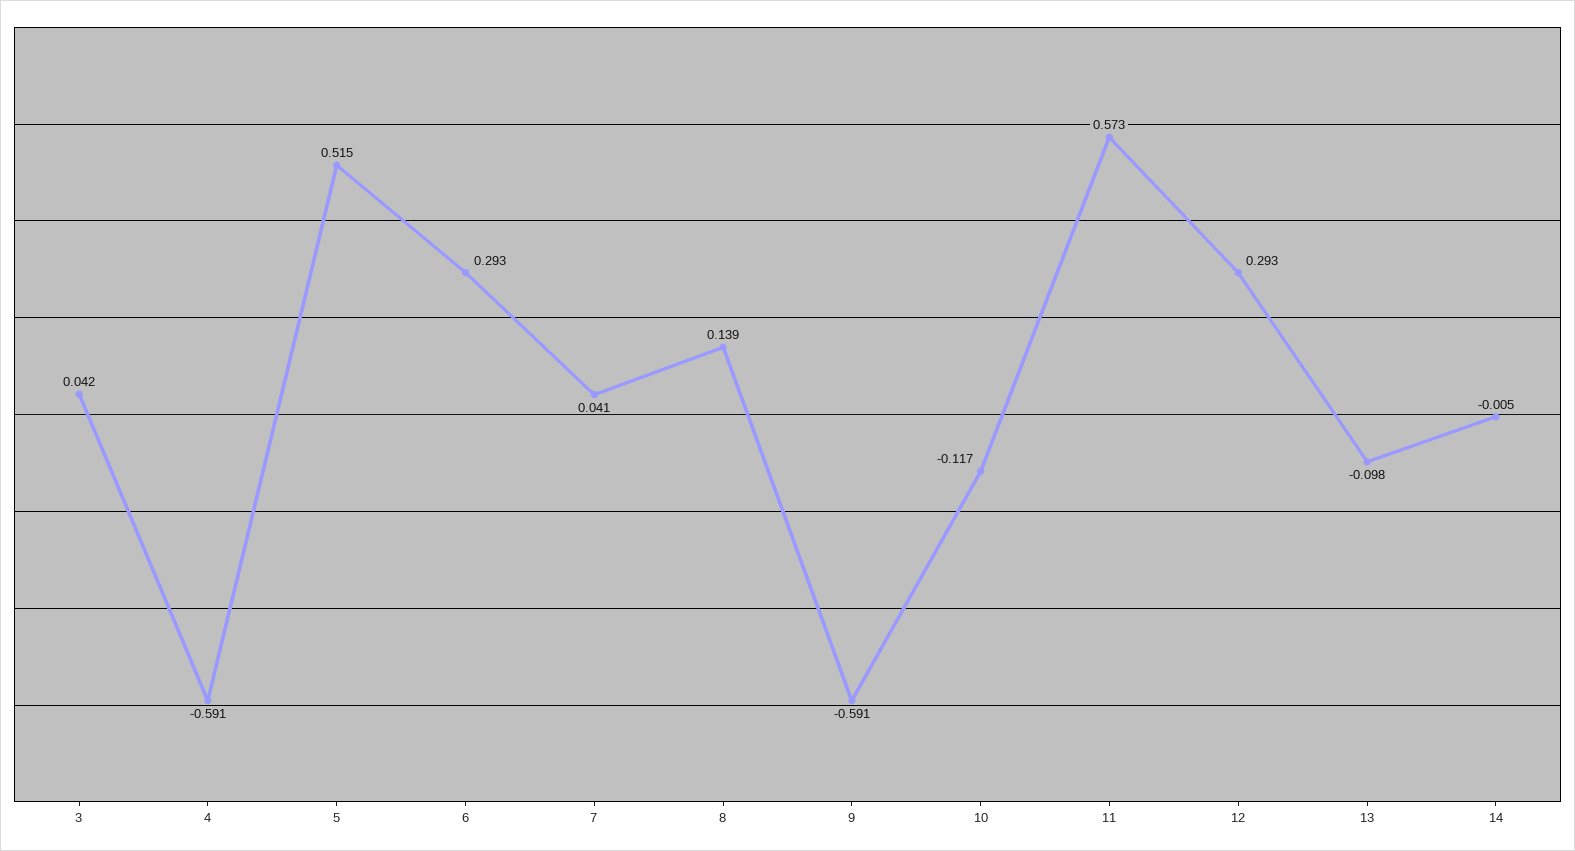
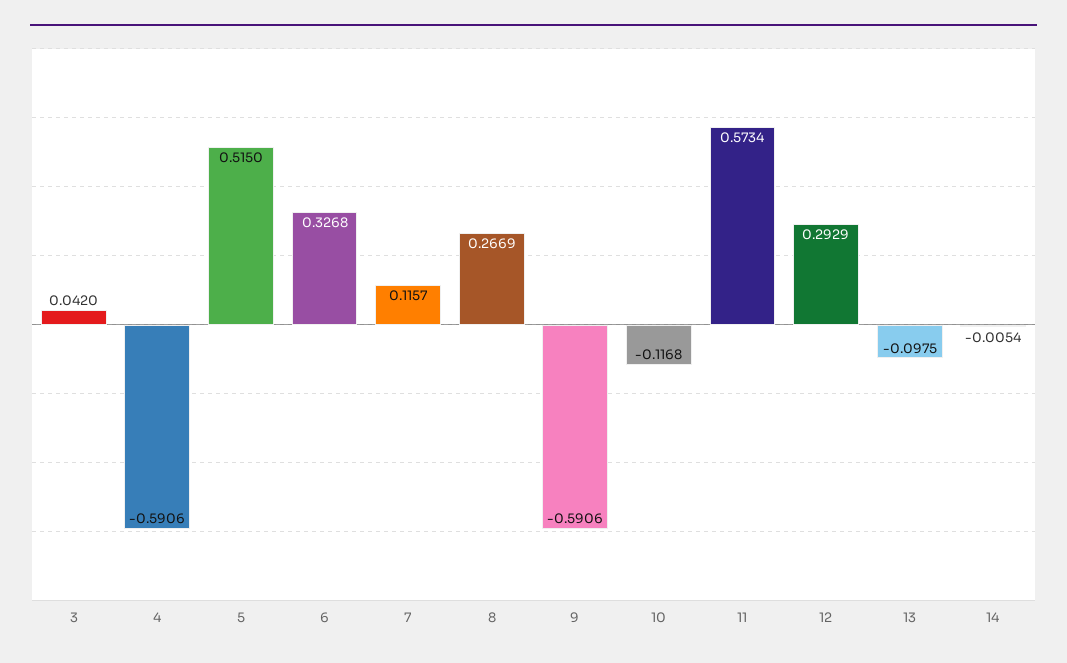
  {
    "3": 0.042,
    "4": -0.5906,
    "5": 0.515,
-   "6": 0.293,
+   "6": 0.3268,
-   "7": 0.041,
+   "7": 0.1157,
-   "8": 0.139,
+   "8": 0.2669,
    "9": -0.5906,
    "10": -0.1168,
    "11": 0.5734,
    "12": 0.2929,
    "13": -0.0975,
    "14": -0.0054
  }

